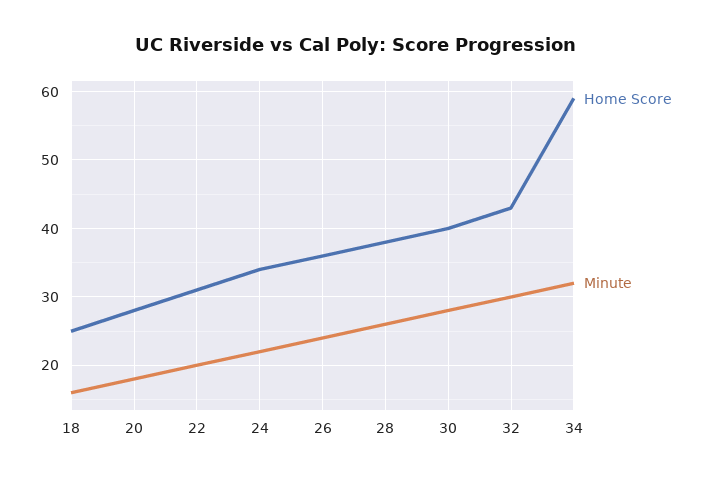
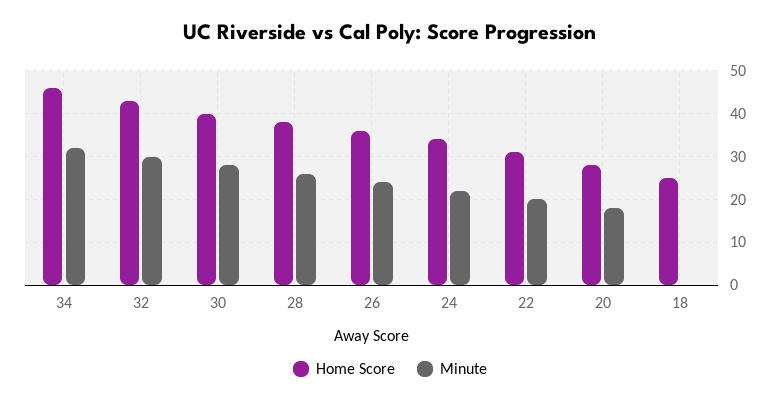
  {
    "Home Score": {
      "18": 25,
      "20": 28,
      "22": 31,
      "24": 34,
      "26": 36,
      "28": 38,
      "30": 40,
      "32": 43,
-     "34": 59
+     "34": 45
    },
    "Minute": {
-     "18": 16,
+     "18": 0,
      "20": 18,
      "22": 20,
      "24": 22,
      "26": 24,
      "28": 26,
      "30": 28,
      "32": 30,
      "34": 32
    }
  }

